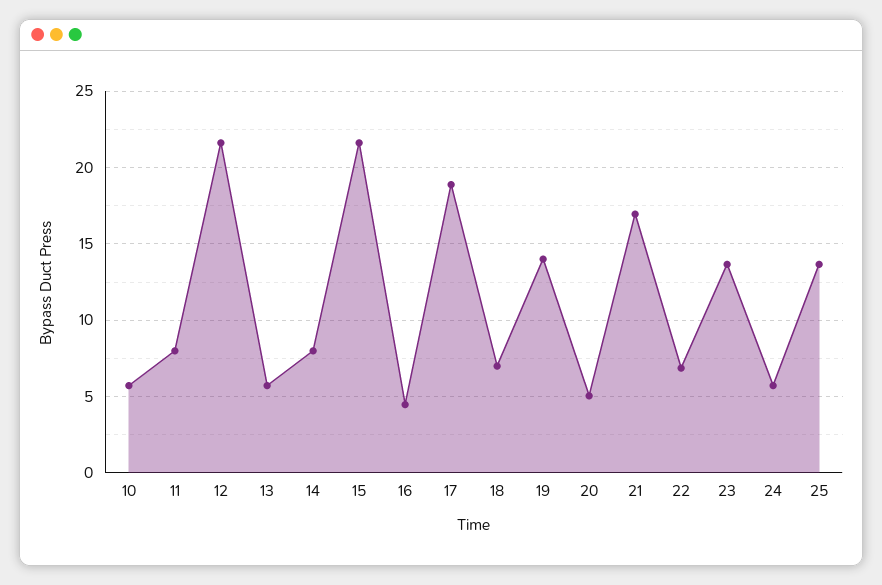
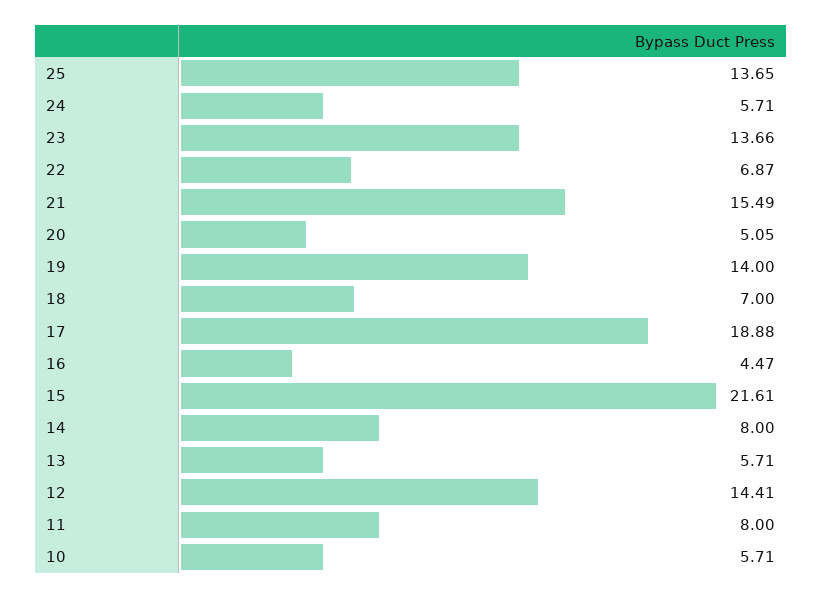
  {
    "10": 5.71,
    "11": 8,
-   "12": 21.5,
+   "12": 14.41,
    "13": 5.71,
    "14": 8,
    "15": 21.61,
    "16": 4.47,
    "17": 18.88,
    "18": 7,
    "19": 14,
    "20": 5.05,
-   "21": 17,
+   "21": 15.49,
    "22": 6.87,
    "23": 13.66,
    "24": 5.71,
    "25": 13.65
  }

